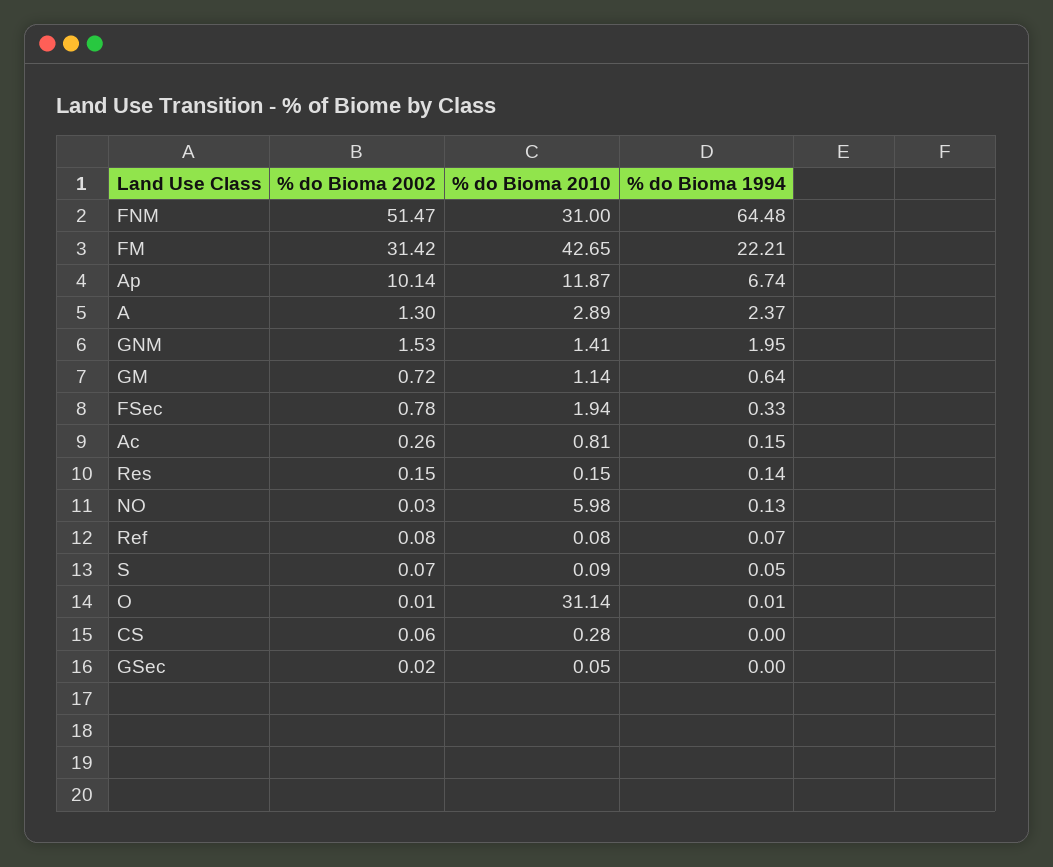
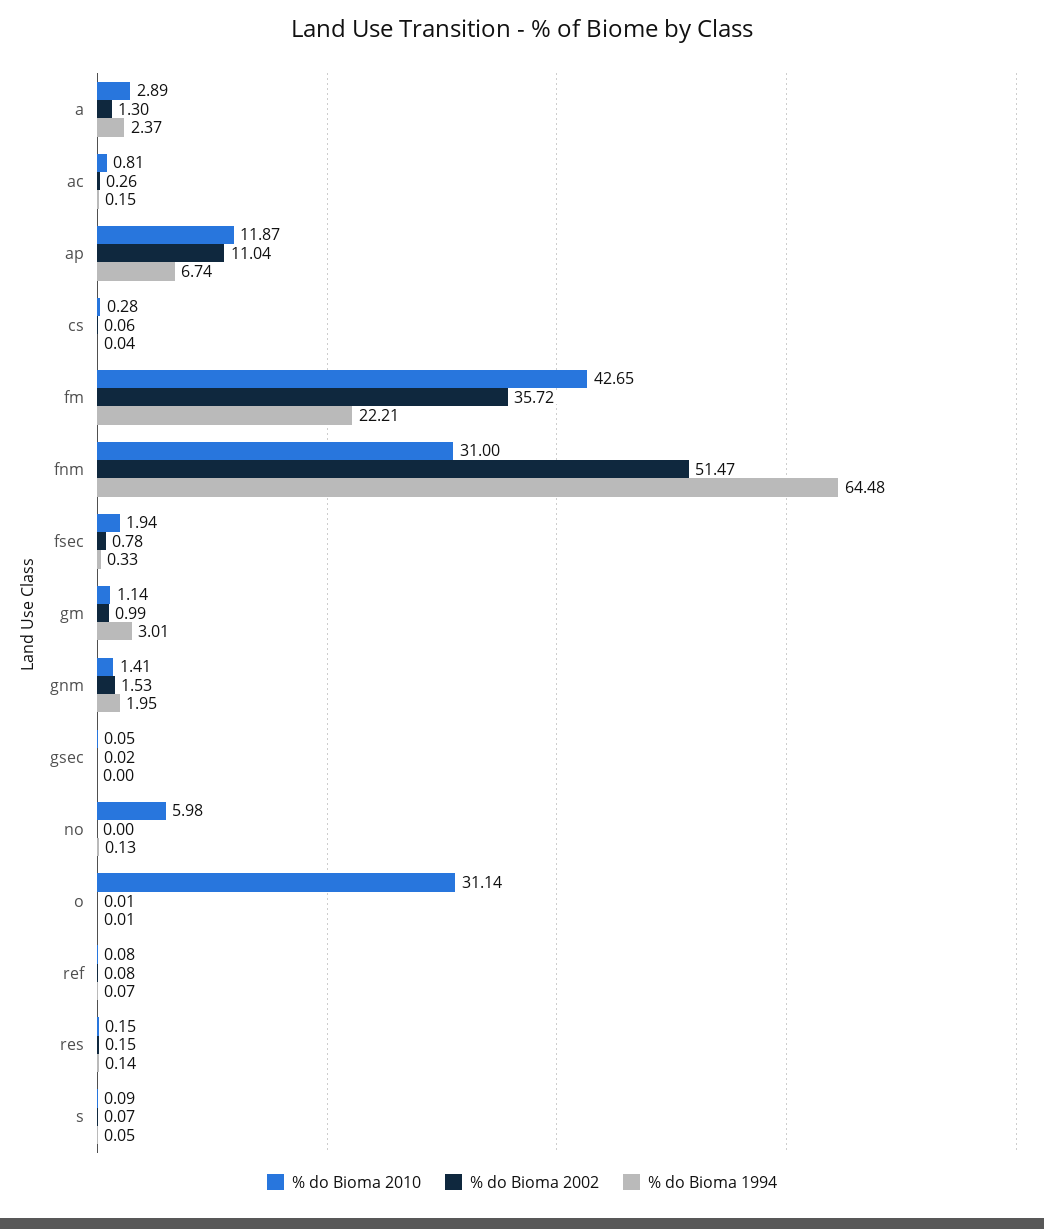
  {
    "% do Bioma 2002": {
      "FNM": 51.47,
-     "FM": 31.42,
+     "FM": 35.72,
-     "Ap": 10.14,
+     "Ap": 11.04,
      "A": 1.3,
      "GNM": 1.53,
-     "GM": 0.72,
+     "GM": 0.99,
      "FSec": 0.78,
      "Ac": 0.26,
      "Res": 0.15,
-     "NO": 0.03,
+     "NO": 0,
      "Ref": 0.08,
      "S": 0.07,
      "O": 0.01,
      "CS": 0.06,
      "GSec": 0.02
    },
    "% do Bioma 2010": {
      "FNM": 31,
      "FM": 42.65,
      "Ap": 11.87,
      "A": 2.89,
      "GNM": 1.41,
      "GM": 1.14,
      "FSec": 1.94,
      "Ac": 0.81,
      "Res": 0.15,
      "NO": 5.98,
      "Ref": 0.08,
      "S": 0.09,
      "O": 31.14,
      "CS": 0.28,
      "GSec": 0.05
    },
    "% do Bioma 1994": {
      "FNM": 64.48,
      "FM": 22.21,
      "Ap": 6.74,
      "A": 2.37,
      "GNM": 1.95,
-     "GM": 0.64,
+     "GM": 3.01,
      "FSec": 0.33,
      "Ac": 0.15,
      "Res": 0.14,
      "NO": 0.13,
      "Ref": 0.07,
      "S": 0.05,
      "O": 0.01,
-     "CS": 0,
+     "CS": 0.04,
      "GSec": 0
    }
  }

